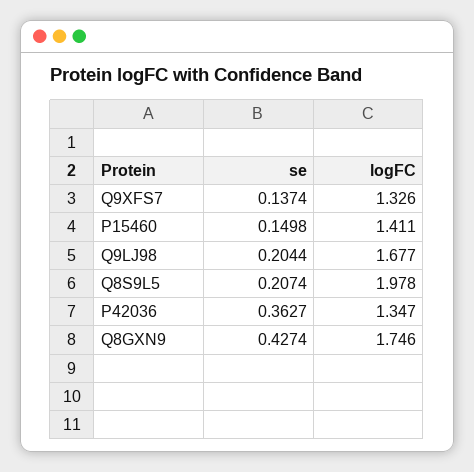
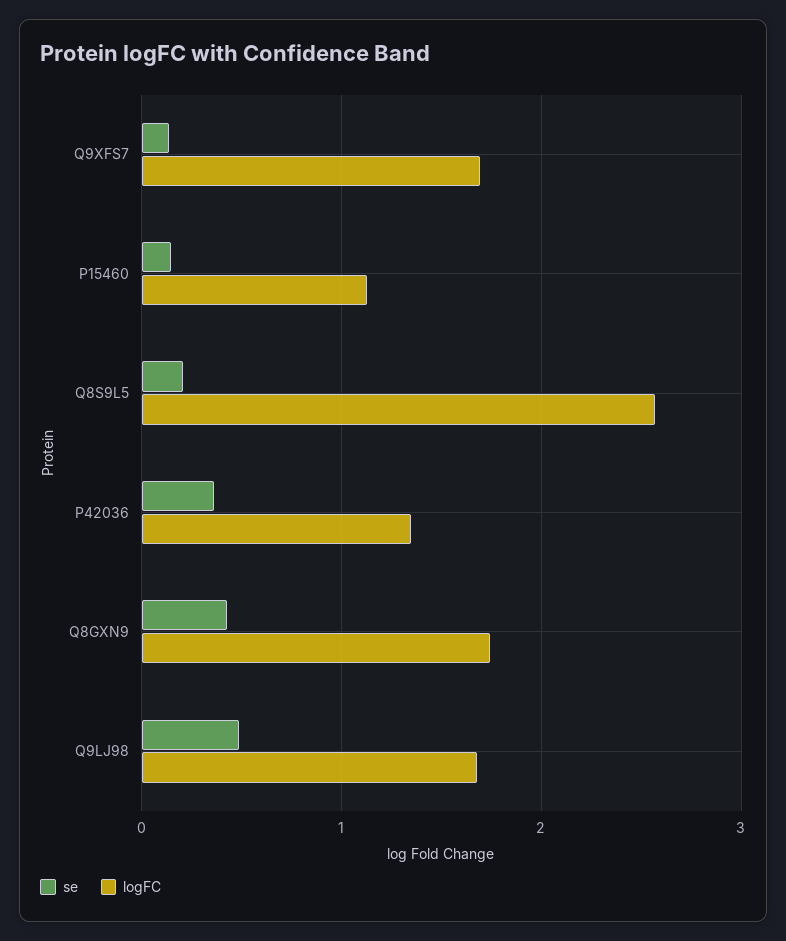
  {
    "se": {
      "Q9XFS7": 0.1374,
      "P15460": 0.1498,
-     "Q9LJ98": 0.2044,
+     "Q9LJ98": 0.5,
      "Q8S9L5": 0.2074,
      "P42036": 0.3627,
      "Q8GXN9": 0.4274
    },
    "logFC": {
-     "Q9XFS7": 1.326,
+     "Q9XFS7": 1.7,
-     "P15460": 1.411,
+     "P15460": 1.1,
      "Q9LJ98": 1.677,
-     "Q8S9L5": 1.978,
+     "Q8S9L5": 2.6,
      "P42036": 1.347,
      "Q8GXN9": 1.746
    }
  }

